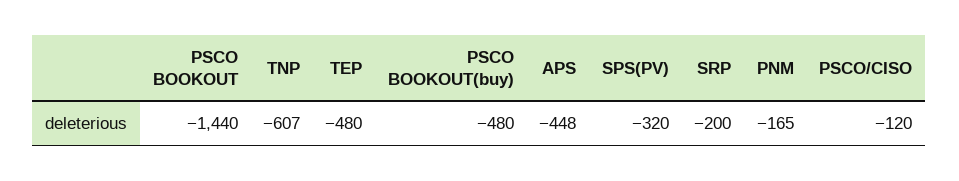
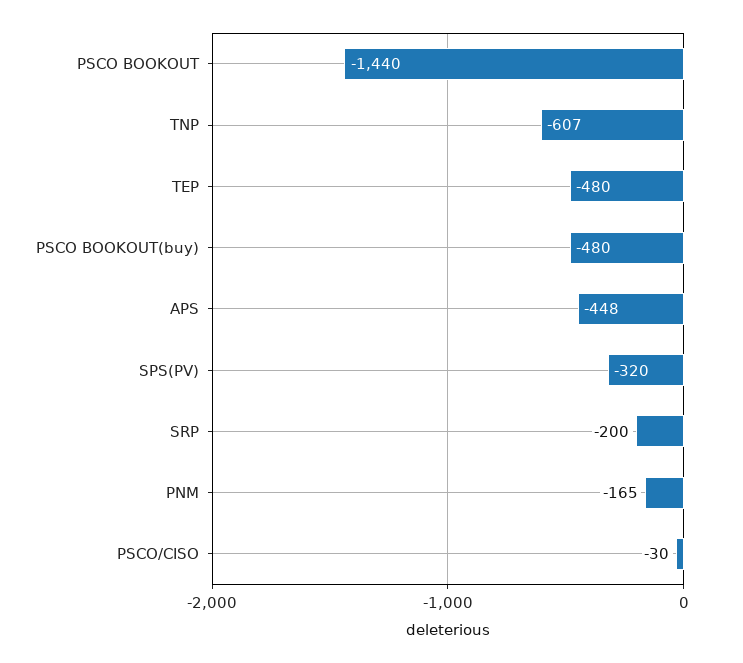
  {
    "PSCO BOOKOUT": -1440,
    "TNP": -607,
    "TEP": -480,
    "PSCO BOOKOUT(buy)": -480,
    "APS": -448,
    "SPS(PV)": -320,
    "SRP": -200,
    "PNM": -165,
-   "PSCO/CISO": -120
+   "PSCO/CISO": -30
  }

